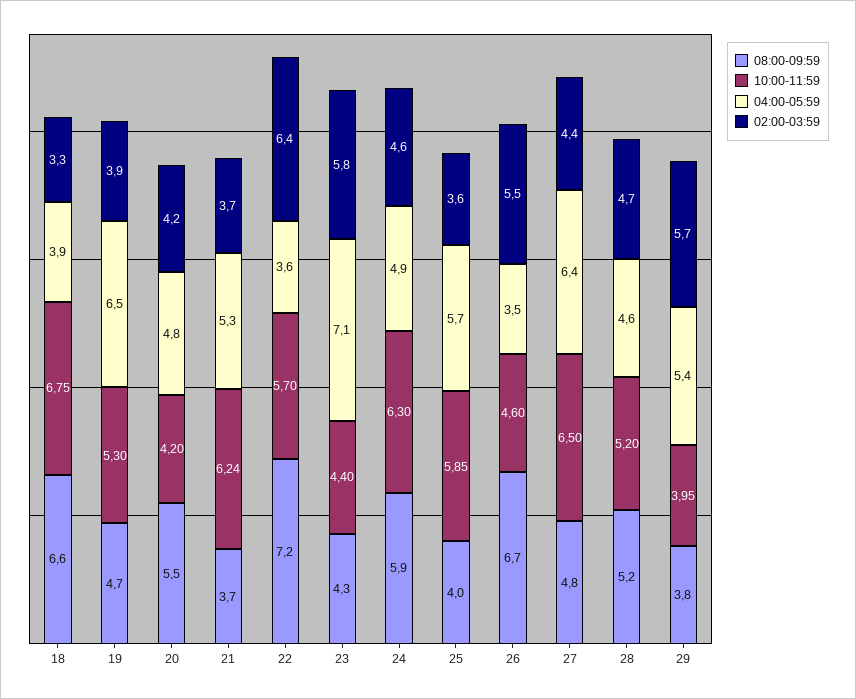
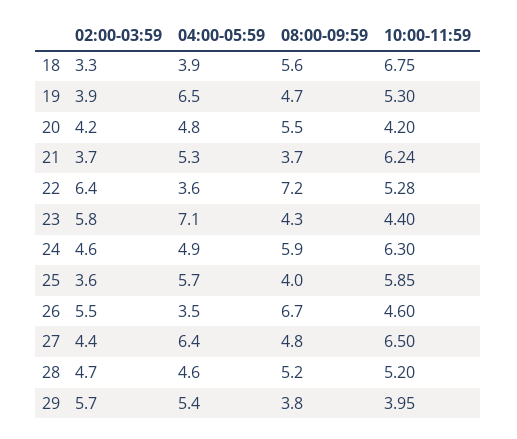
  {
    "08:00-09:59": {
-     "18": 6.6,
+     "18": 5.6,
      "19": 4.7,
      "20": 5.5,
      "21": 3.7,
      "22": 7.2,
      "23": 4.3,
      "24": 5.9,
      "25": 4,
      "26": 6.7,
      "27": 4.8,
      "28": 5.2,
      "29": 3.8
    },
    "10:00-11:59": {
      "18": 6.75,
      "19": 5.3,
      "20": 4.2,
      "21": 6.24,
-     "22": 5.7,
+     "22": 5.28,
      "23": 4.4,
      "24": 6.3,
      "25": 5.85,
      "26": 4.6,
      "27": 6.5,
      "28": 5.2,
      "29": 3.95
    },
    "04:00-05:59": {
      "18": 3.9,
      "19": 6.5,
      "20": 4.8,
      "21": 5.3,
      "22": 3.6,
      "23": 7.1,
      "24": 4.9,
      "25": 5.7,
      "26": 3.5,
      "27": 6.4,
      "28": 4.6,
      "29": 5.4
    },
    "02:00-03:59": {
      "18": 3.3,
      "19": 3.9,
      "20": 4.2,
      "21": 3.7,
      "22": 6.4,
      "23": 5.8,
      "24": 4.6,
      "25": 3.6,
      "26": 5.5,
      "27": 4.4,
      "28": 4.7,
      "29": 5.7
    }
  }

